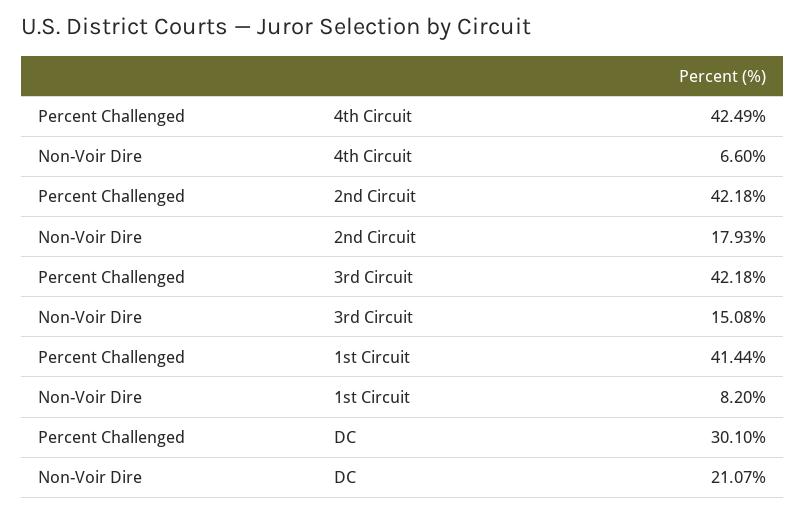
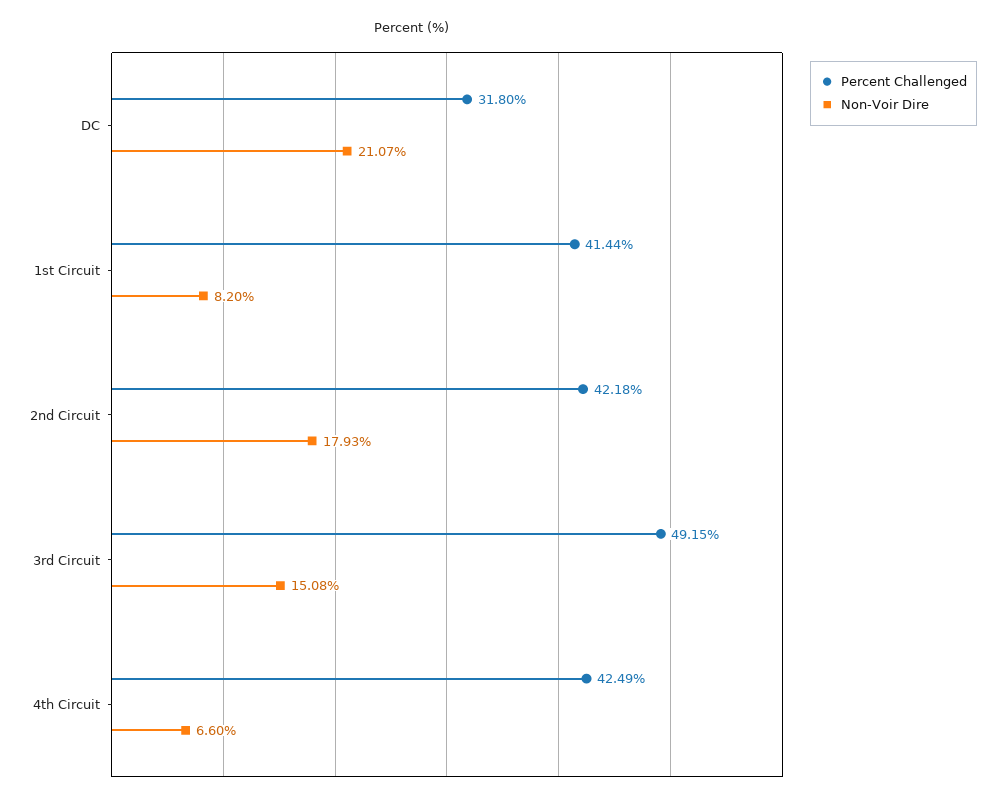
  {
    "Percent Challenged": {
      "4th Circuit": 42.49,
      "2nd Circuit": 42.18,
-     "3rd Circuit": 42.18,
+     "3rd Circuit": 49.15,
      "1st Circuit": 41.44,
-     "DC": 30.1
+     "DC": 31.8
    },
    "Non-Voir Dire": {
      "4th Circuit": 6.6,
      "2nd Circuit": 17.93,
      "3rd Circuit": 15.08,
      "1st Circuit": 8.2,
      "DC": 21.07
    }
  }

